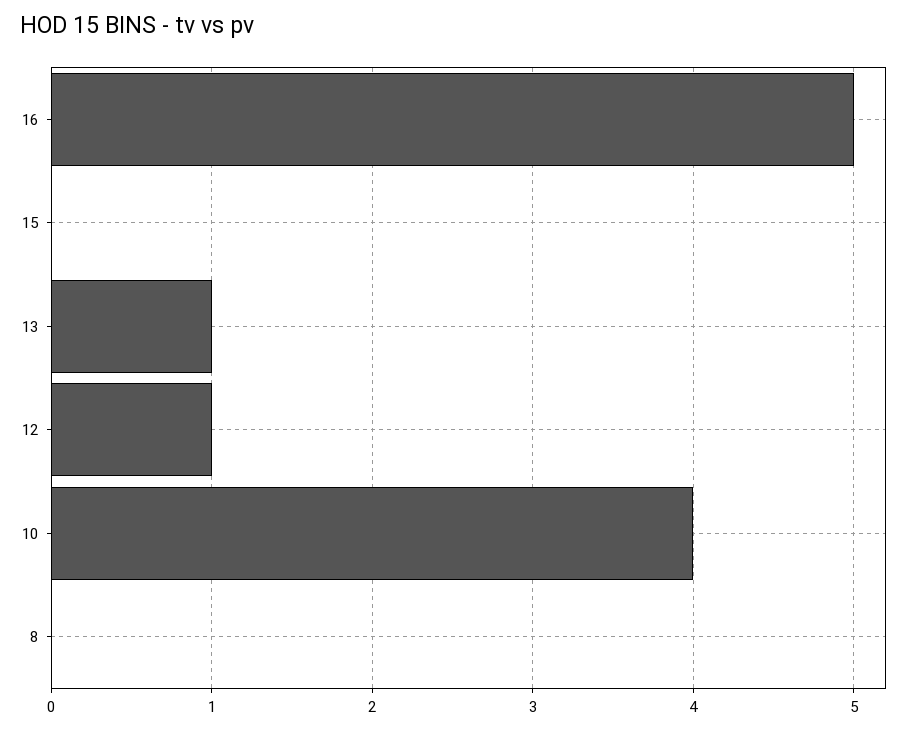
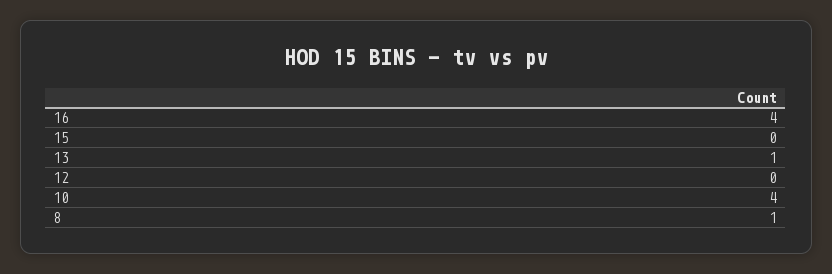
  {
-   "16": 5,
+   "16": 4,
    "15": 0,
    "13": 1,
-   "12": 1,
+   "12": 0,
    "10": 4,
-   "8": 0
+   "8": 1
  }

